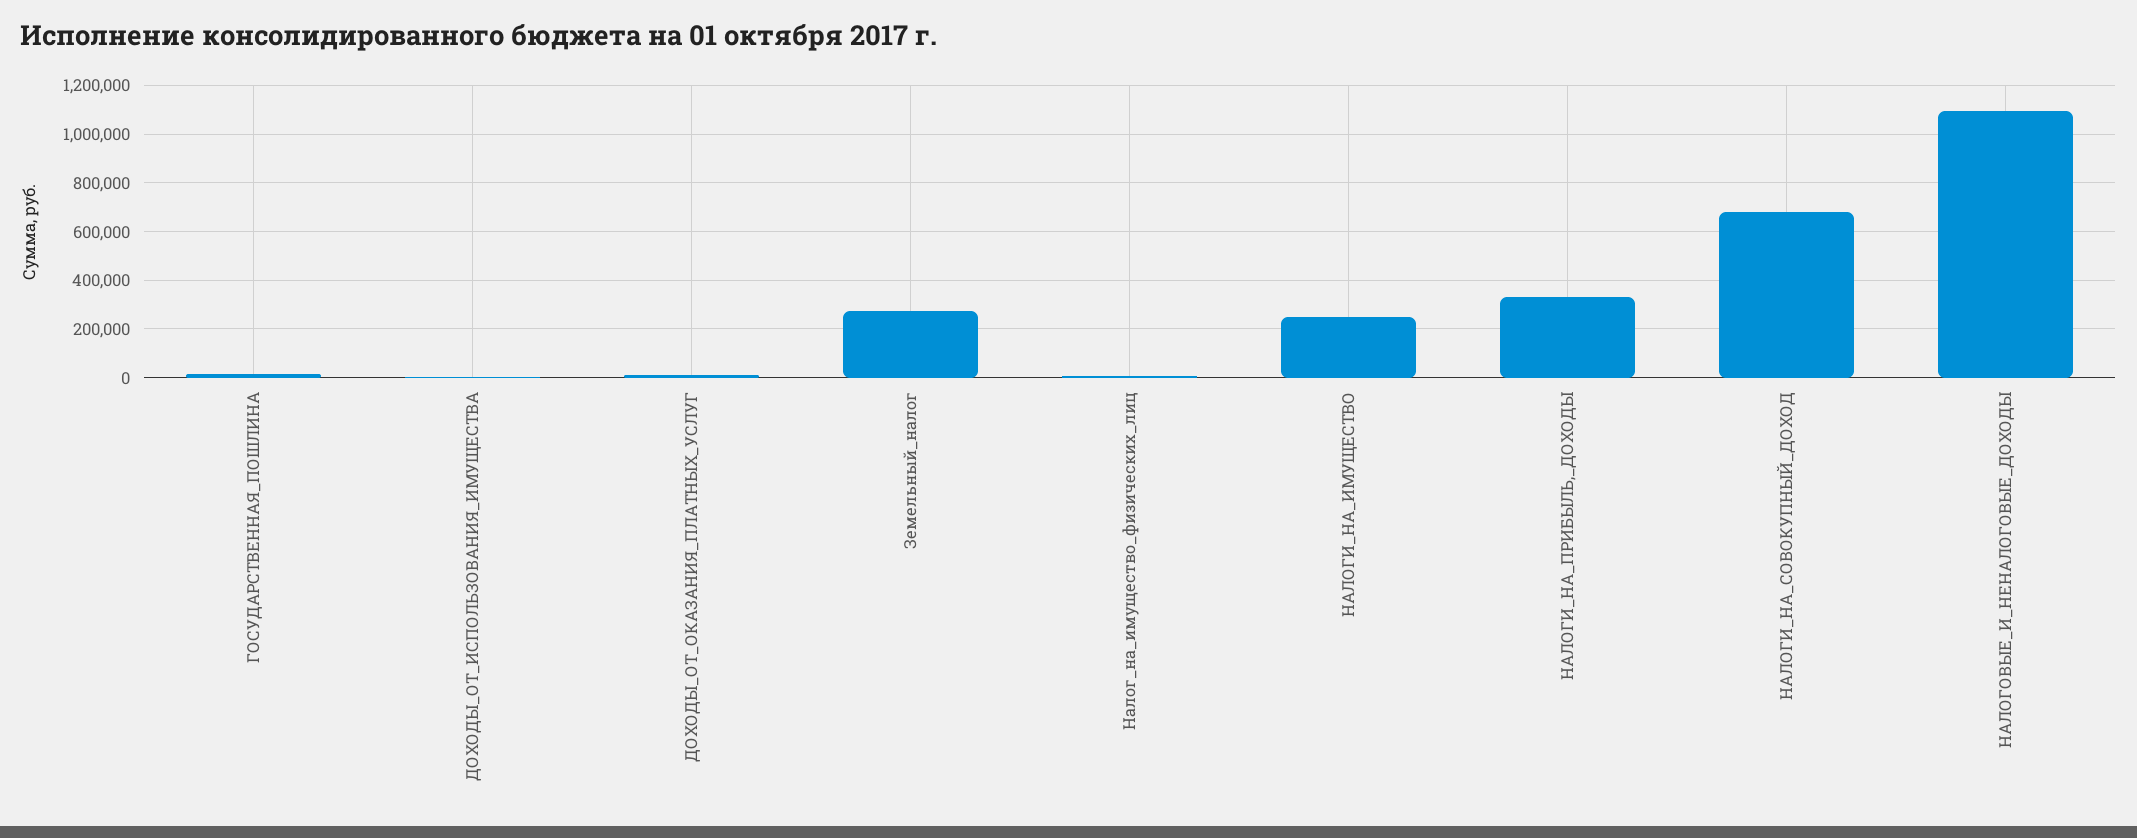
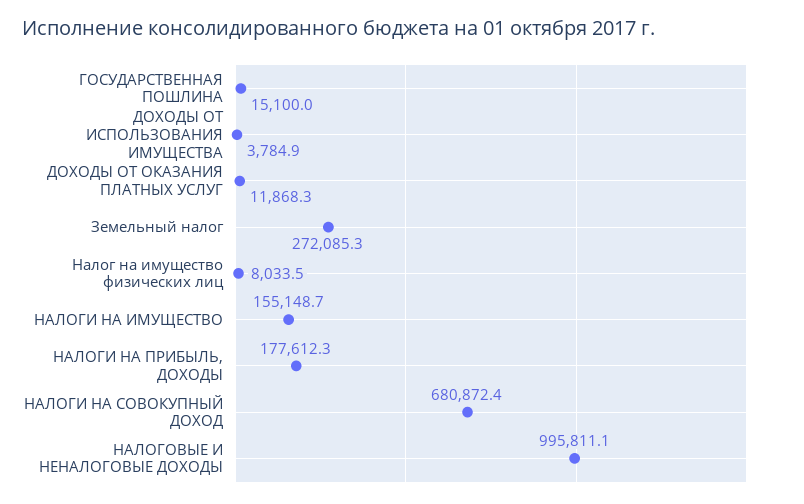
  {
    "ГОСУДАРСТВЕННАЯ_ПОШЛИНА": 15100,
    "ДОХОДЫ_ОТ_ИСПОЛЬЗОВАНИЯ_ИМУЩЕСТВА": 3784.9,
    "ДОХОДЫ_ОТ_ОКАЗАНИЯ_ПЛАТНЫХ_УСЛУГ": 11868.3,
    "Земельный_налог": 272085.3,
    "Налог_на_имущество_физических_лиц": 8033.5,
-   "НАЛОГИ_НА_ИМУЩЕСТВО": 250000,
+   "НАЛОГИ_НА_ИМУЩЕСТВО": 155148.7,
-   "НАЛОГИ_НА_ПРИБЫЛЬ,_ДОХОДЫ": 325000,
+   "НАЛОГИ_НА_ПРИБЫЛЬ,_ДОХОДЫ": 177612.3,
    "НАЛОГИ_НА_СОВОКУПНЫЙ_ДОХОД": 680872.4,
-   "НАЛОГОВЫЕ_И_НЕНАЛОГОВЫЕ_ДОХОДЫ": 1100000
+   "НАЛОГОВЫЕ_И_НЕНАЛОГОВЫЕ_ДОХОДЫ": 995811.1
  }

